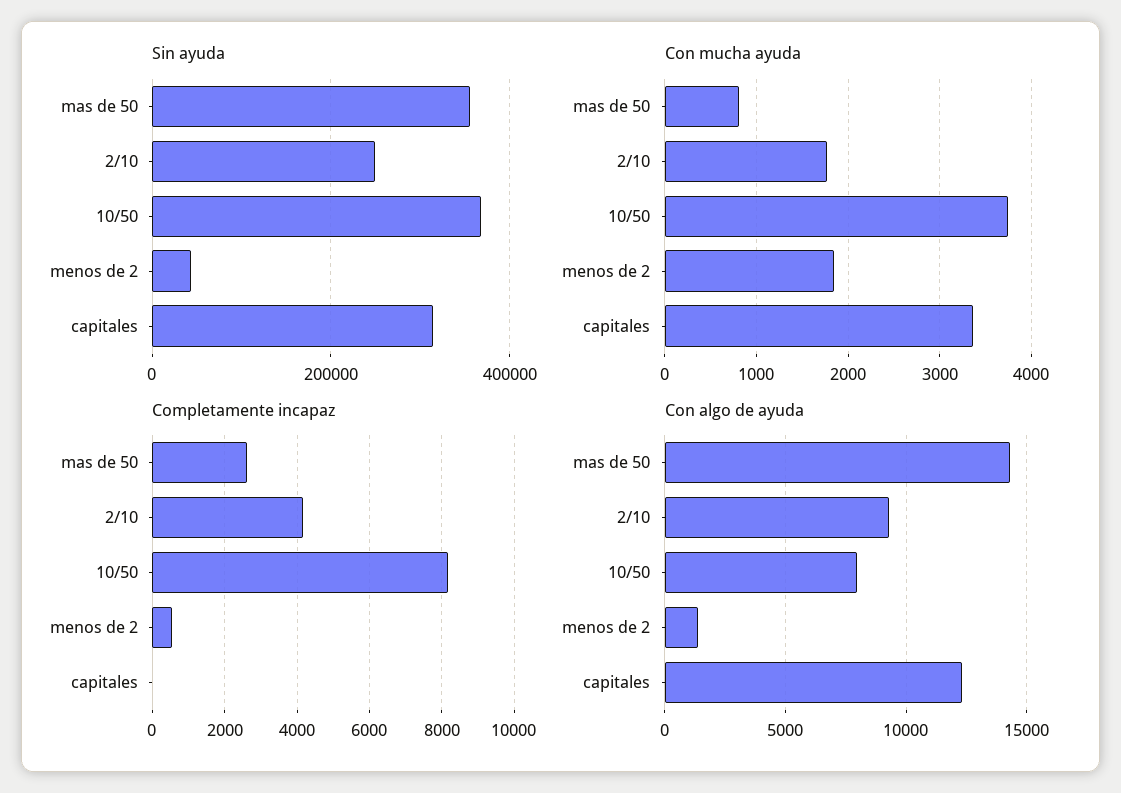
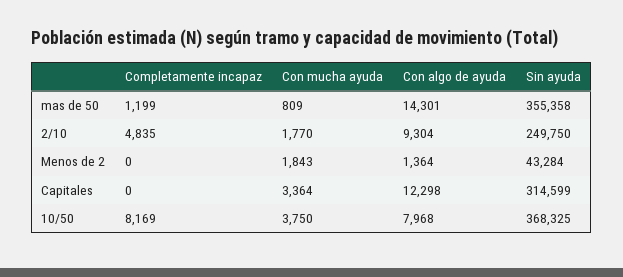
  {
    "Sin ayuda": {
      "mas de 50": 355358,
      "2/10": 249750,
      "10/50": 368325,
      "menos de 2": 43284,
      "capitales": 314599
    },
    "Con mucha ayuda": {
      "mas de 50": 809,
      "2/10": 1770,
      "10/50": 3750,
      "menos de 2": 1843,
      "capitales": 3364
    },
    "Completamente incapaz": {
-     "mas de 50": 2600,
+     "mas de 50": 1199,
-     "2/10": 4200,
+     "2/10": 4835,
      "10/50": 8169,
-     "menos de 2": 600,
+     "menos de 2": 0,
      "capitales": 0
    },
    "Con algo de ayuda": {
      "mas de 50": 14301,
      "2/10": 9304,
      "10/50": 7968,
      "menos de 2": 1364,
      "capitales": 12298
    }
  }

